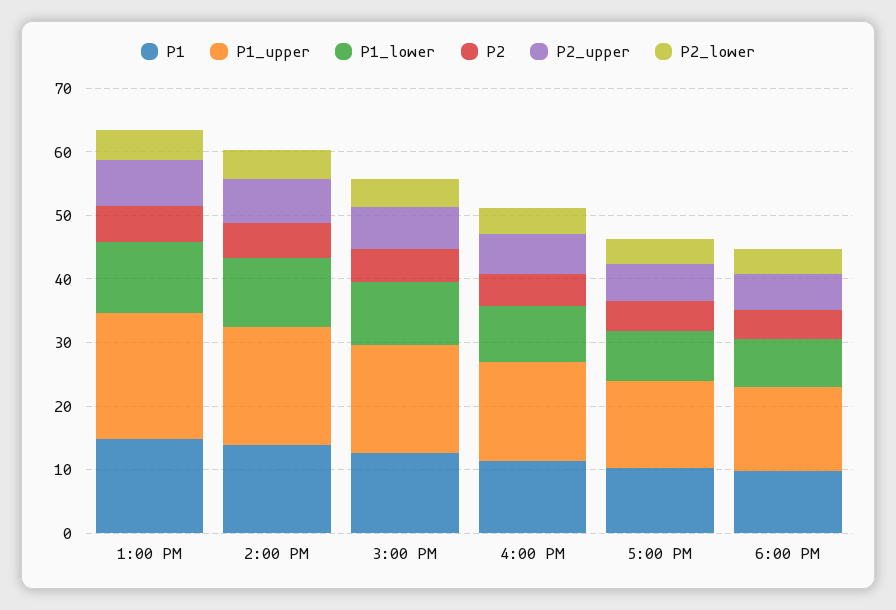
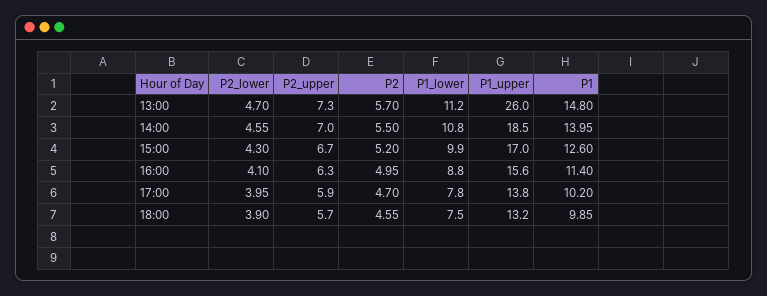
  {
    "P1": {
      "1:00 PM": 14.8,
      "2:00 PM": 13.95,
      "3:00 PM": 12.6,
      "4:00 PM": 11.4,
      "5:00 PM": 10.2,
      "6:00 PM": 9.85
    },
    "P1_upper": {
-     "1:00 PM": 20,
+     "1:00 PM": 26,
      "2:00 PM": 18.5,
      "3:00 PM": 17,
      "4:00 PM": 15.6,
      "5:00 PM": 13.8,
      "6:00 PM": 13.2
    },
    "P1_lower": {
      "1:00 PM": 11.2,
      "2:00 PM": 10.8,
      "3:00 PM": 9.9,
      "4:00 PM": 8.8,
      "5:00 PM": 7.8,
      "6:00 PM": 7.5
    },
    "P2": {
      "1:00 PM": 5.7,
      "2:00 PM": 5.5,
      "3:00 PM": 5.2,
      "4:00 PM": 4.95,
      "5:00 PM": 4.7,
      "6:00 PM": 4.55
    },
    "P2_upper": {
      "1:00 PM": 7.3,
      "2:00 PM": 7,
      "3:00 PM": 6.7,
      "4:00 PM": 6.3,
      "5:00 PM": 5.9,
      "6:00 PM": 5.7
    },
    "P2_lower": {
      "1:00 PM": 4.7,
      "2:00 PM": 4.55,
      "3:00 PM": 4.3,
      "4:00 PM": 4.1,
      "5:00 PM": 3.95,
      "6:00 PM": 3.9
    }
  }

